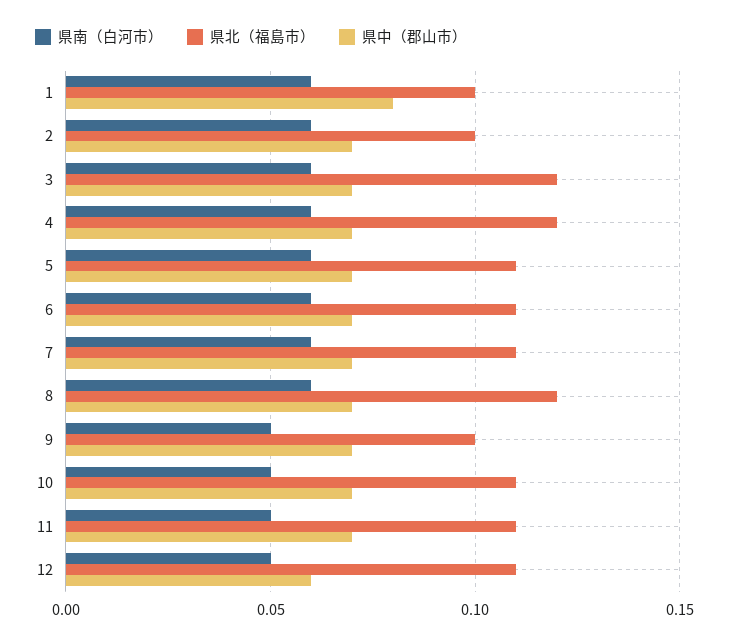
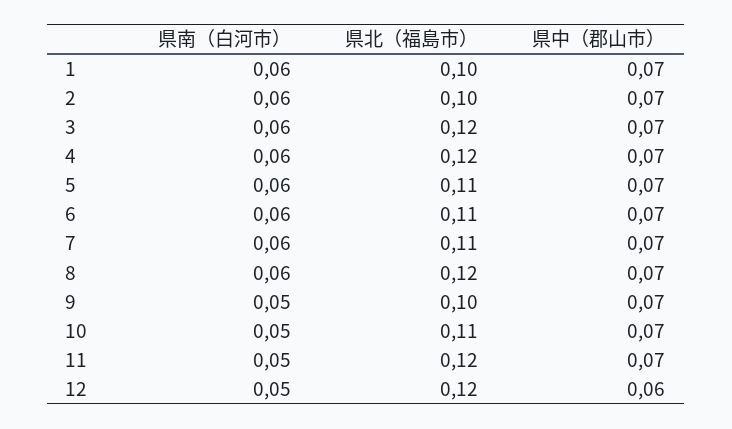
  {
    "県南（白河市）": {
      "1": 0.06,
      "2": 0.06,
      "3": 0.06,
      "4": 0.06,
      "5": 0.06,
      "6": 0.06,
      "7": 0.06,
      "8": 0.06,
      "9": 0.05,
      "10": 0.05,
      "11": 0.05,
      "12": 0.05
    },
    "県北（福島市）": {
      "1": 0.1,
      "2": 0.1,
      "3": 0.12,
      "4": 0.12,
      "5": 0.11,
      "6": 0.11,
      "7": 0.11,
      "8": 0.12,
      "9": 0.1,
      "10": 0.11,
-     "11": 0.11,
+     "11": 0.12,
-     "12": 0.11
+     "12": 0.12
    },
    "県中（郡山市）": {
-     "1": 0.08,
+     "1": 0.07,
      "2": 0.07,
      "3": 0.07,
      "4": 0.07,
      "5": 0.07,
      "6": 0.07,
      "7": 0.07,
      "8": 0.07,
      "9": 0.07,
      "10": 0.07,
      "11": 0.07,
      "12": 0.06
    }
  }

